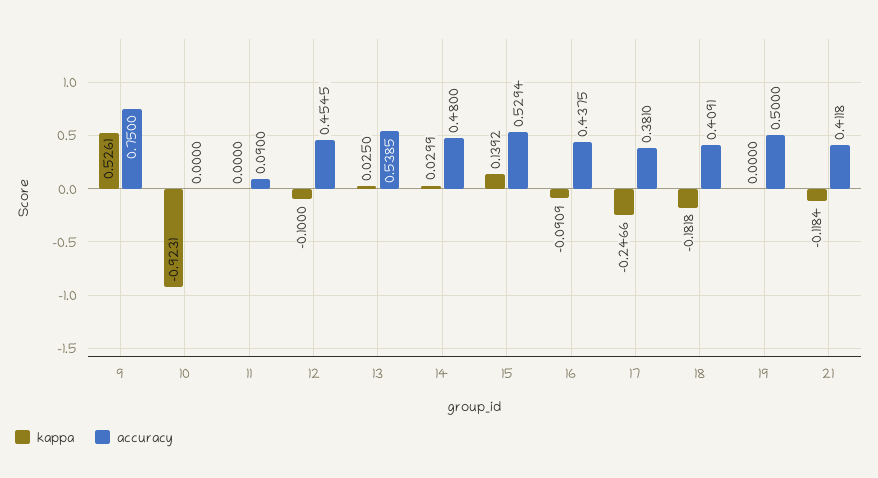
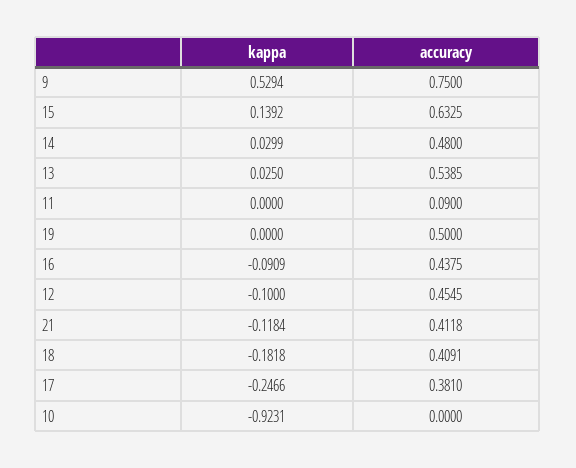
  {
    "kappa": {
-     "9": 0.5261,
+     "9": 0.5294,
      "10": -0.9231,
      "11": 0,
      "12": -0.1,
      "13": 0.025,
      "14": 0.0299,
      "15": 0.1392,
      "16": -0.0909,
      "17": -0.2466,
      "18": -0.1818,
      "19": 0,
      "21": -0.1184
    },
    "accuracy": {
      "9": 0.75,
      "10": 0,
      "11": 0.09,
      "12": 0.4545,
      "13": 0.5385,
      "14": 0.48,
-     "15": 0.5294,
+     "15": 0.6325,
      "16": 0.4375,
      "17": 0.381,
      "18": 0.4091,
      "19": 0.5,
      "21": 0.4118
    }
  }

